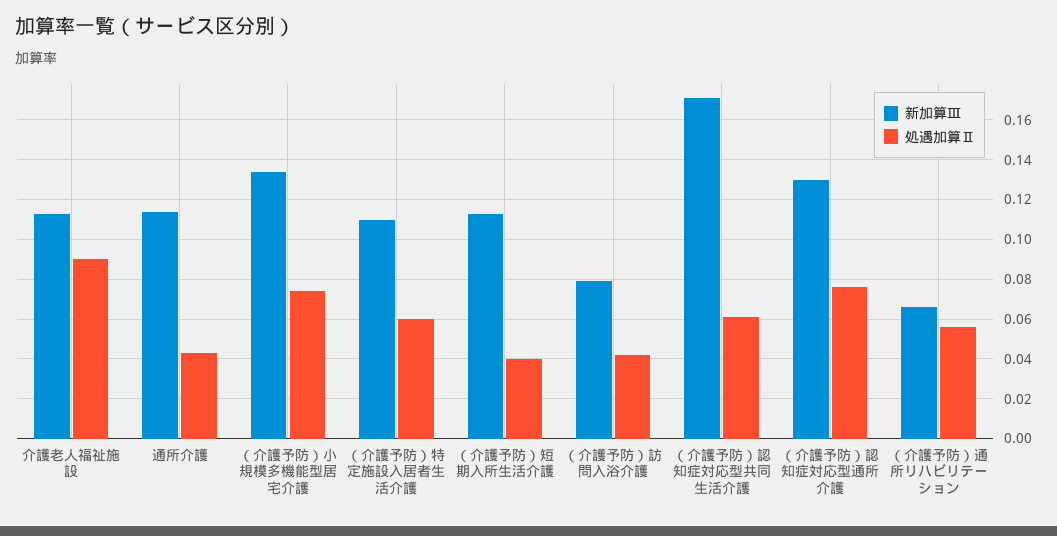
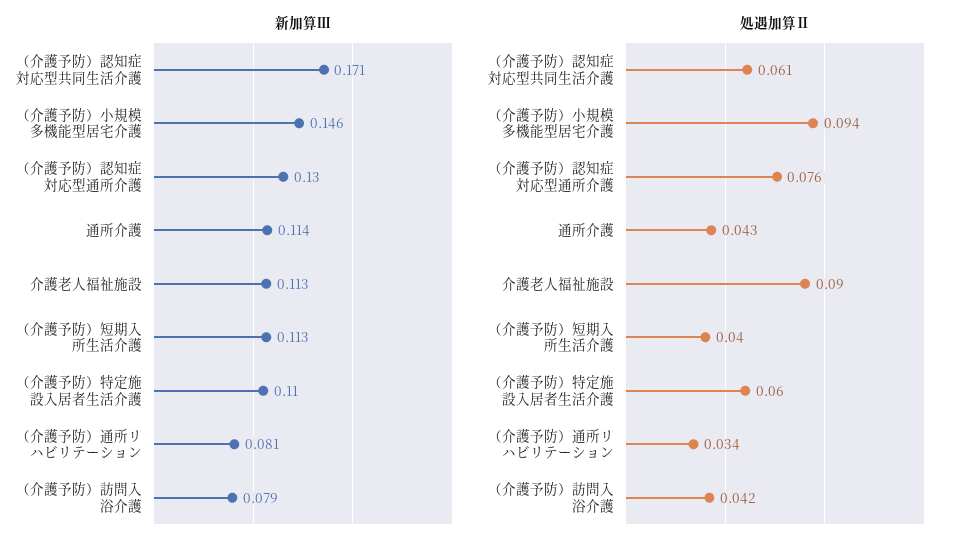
  {
    "新加算Ⅲ": {
      "介護老人福祉施設": 0.113,
      "通所介護": 0.114,
-     "（介護予防）小規模多機能型居宅介護": 0.135,
+     "（介護予防）小規模多機能型居宅介護": 0.146,
      "（介護予防）特定施設入居者生活介護": 0.11,
      "（介護予防）短期入所生活介護": 0.113,
      "（介護予防）訪問入浴介護": 0.079,
      "（介護予防）認知症対応型共同生活介護": 0.171,
      "（介護予防）認知症対応型通所介護": 0.13,
-     "（介護予防）通所リハビリテーション": 0.065
+     "（介護予防）通所リハビリテーション": 0.081
    },
    "処遇加算Ⅱ": {
      "介護老人福祉施設": 0.09,
      "通所介護": 0.043,
-     "（介護予防）小規模多機能型居宅介護": 0.075,
+     "（介護予防）小規模多機能型居宅介護": 0.094,
      "（介護予防）特定施設入居者生活介護": 0.06,
      "（介護予防）短期入所生活介護": 0.04,
      "（介護予防）訪問入浴介護": 0.042,
      "（介護予防）認知症対応型共同生活介護": 0.061,
      "（介護予防）認知症対応型通所介護": 0.076,
-     "（介護予防）通所リハビリテーション": 0.055
+     "（介護予防）通所リハビリテーション": 0.034
    }
  }

